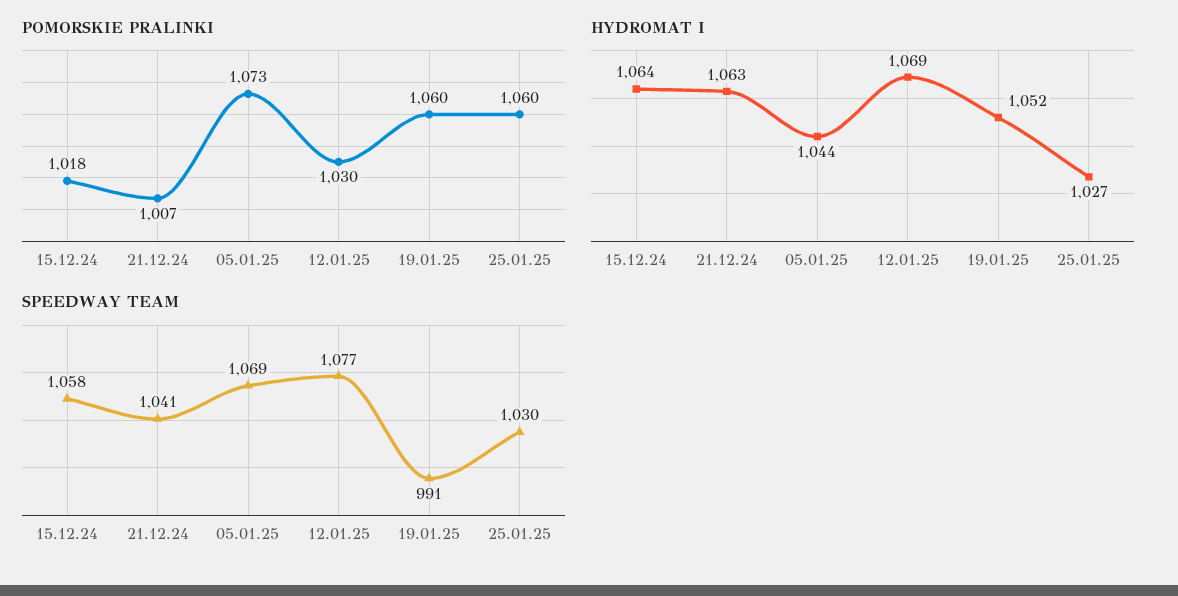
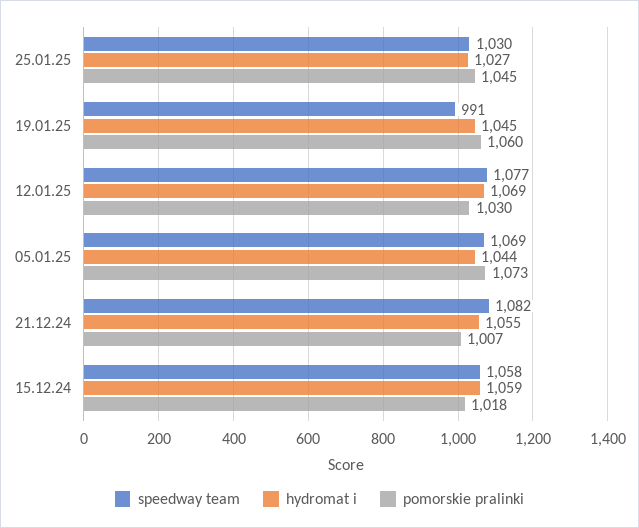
  {
    "POMORSKIE PRALINKI": {
      "15.12.24": 1018,
      "21.12.24": 1007,
      "05.01.25": 1073,
      "12.01.25": 1030,
      "19.01.25": 1060,
-     "25.01.25": 1060
+     "25.01.25": 1045
    },
    "HYDROMAT I": {
-     "15.12.24": 1064,
+     "15.12.24": 1059,
-     "21.12.24": 1063,
+     "21.12.24": 1055,
      "05.01.25": 1044,
      "12.01.25": 1069,
-     "19.01.25": 1052,
+     "19.01.25": 1045,
      "25.01.25": 1027
    },
    "SPEEDWAY TEAM": {
      "15.12.24": 1058,
-     "21.12.24": 1041,
+     "21.12.24": 1082,
      "05.01.25": 1069,
      "12.01.25": 1077,
      "19.01.25": 991,
      "25.01.25": 1030
    }
  }

